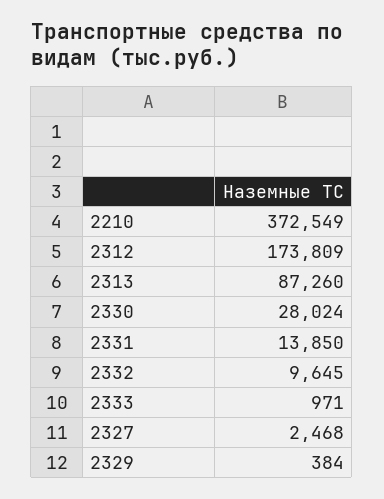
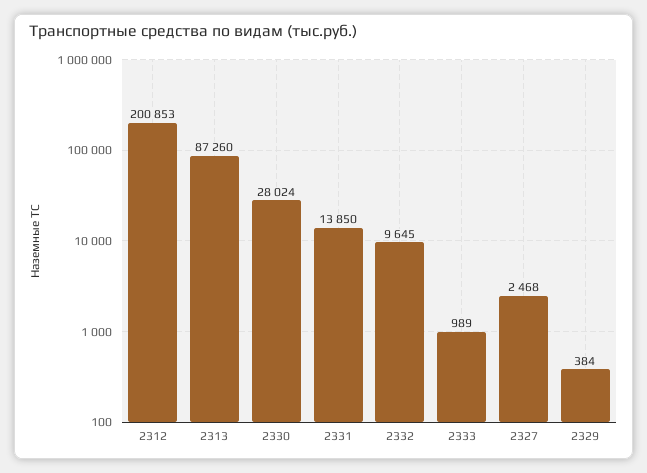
  {
-   "2210": 372549,
-   "2312": 173809,
+   "2312": 200853,
    "2313": 87260,
    "2330": 28024,
    "2331": 13850,
    "2332": 9645,
-   "2333": 971,
+   "2333": 989,
    "2327": 2468,
    "2329": 384
  }

